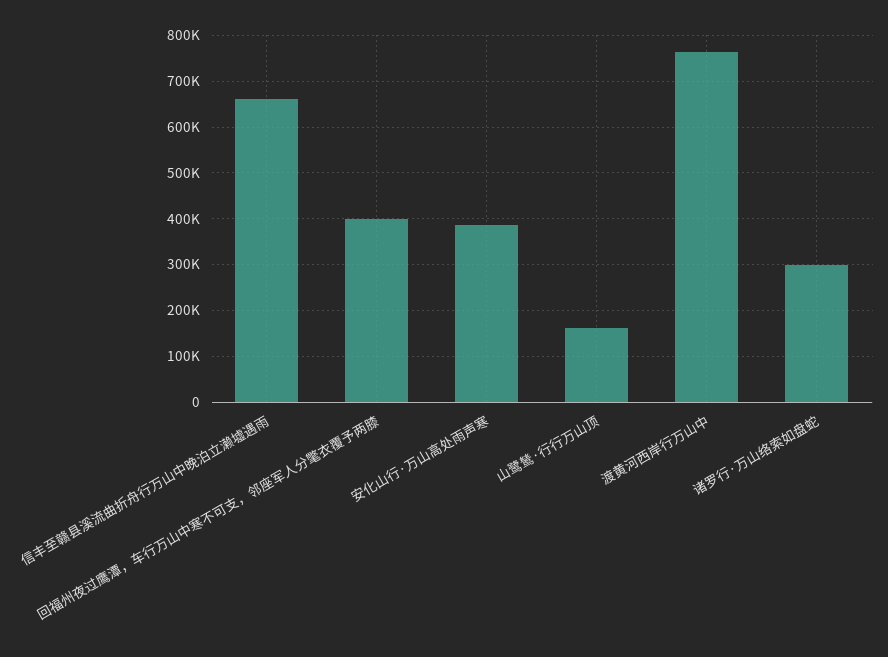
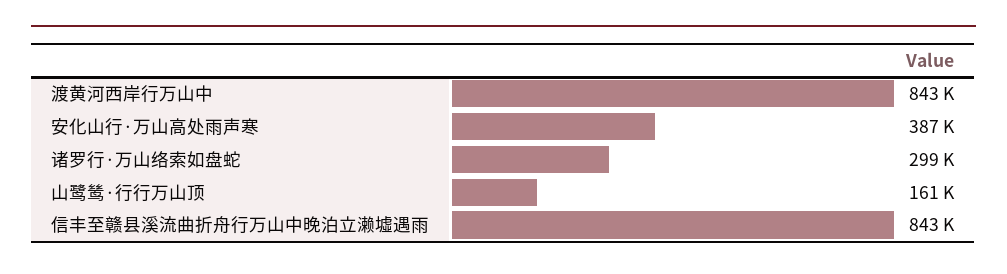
  {
-   "信丰至赣县溪流曲折舟行万山中晚泊立濑墟遇雨": 660000,
+   "信丰至赣县溪流曲折舟行万山中晚泊立濑墟遇雨": 843000,
-   "回福州夜过鹰潭，车行万山中寒不可支，邻座军人分氅衣覆予两膝": 400000,
    "安化山行·万山高处雨声寒": 387000,
    "山鹭鸶·行行万山顶": 161000,
-   "渡黄河西岸行万山中": 760000,
+   "渡黄河西岸行万山中": 843000,
    "诸罗行·万山络索如盘蛇": 299000
  }

